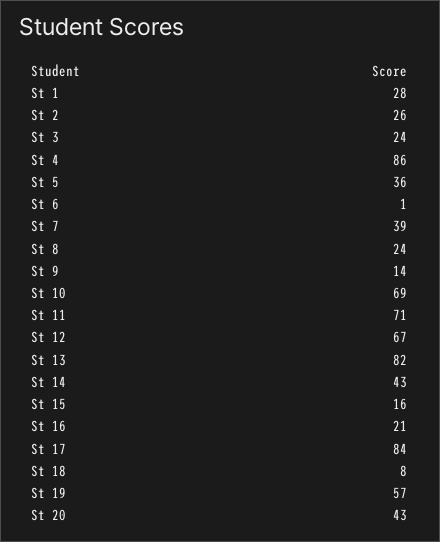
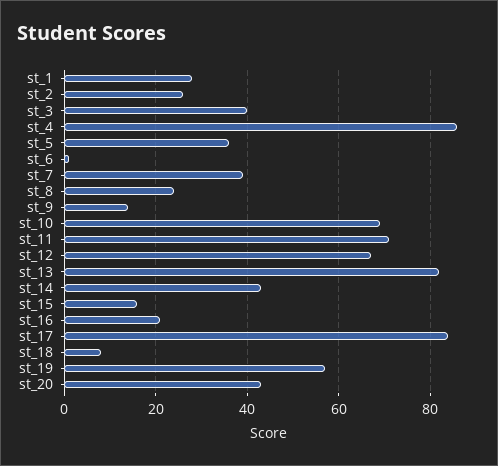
  {
    "St 1": 28,
    "St 2": 26,
-   "St 3": 24,
+   "St 3": 40,
    "St 4": 86,
    "St 5": 36,
    "St 6": 1,
    "St 7": 39,
    "St 8": 24,
    "St 9": 14,
    "St 10": 69,
    "St 11": 71,
    "St 12": 67,
    "St 13": 82,
    "St 14": 43,
    "St 15": 16,
    "St 16": 21,
    "St 17": 84,
    "St 18": 8,
    "St 19": 57,
    "St 20": 43
  }

